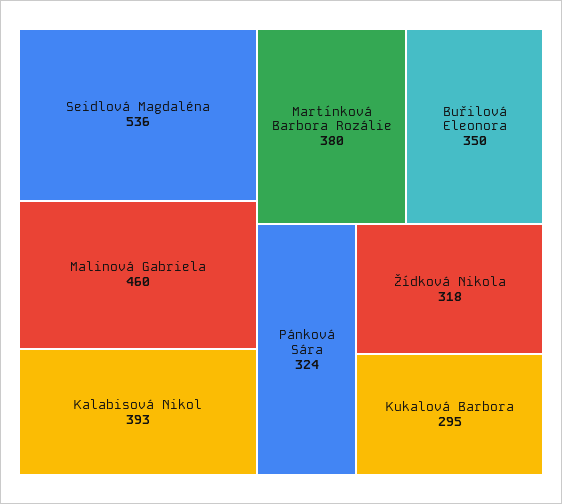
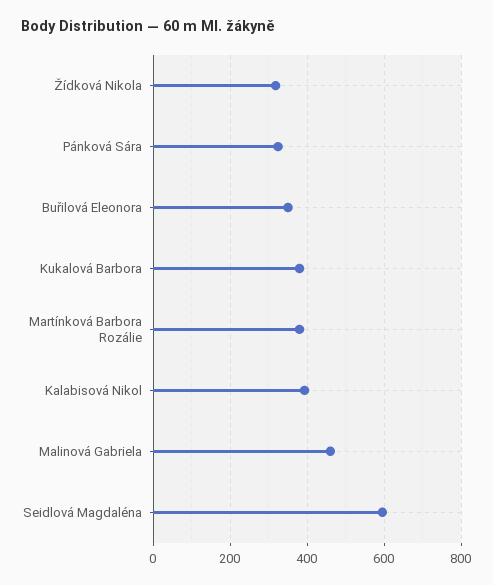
  {
-   "Seidlová Magdaléna": 536,
+   "Seidlová Magdaléna": 600,
    "Malinová Gabriela": 460,
    "Kalabisová Nikol": 393,
    "Martínková Barbora Rozálie": 380,
    "Buřilová Eleonora": 350,
    "Pánková Sára": 324,
    "Žídková Nikola": 318,
-   "Kukalová Barbora": 295
+   "Kukalová Barbora": 380
  }

